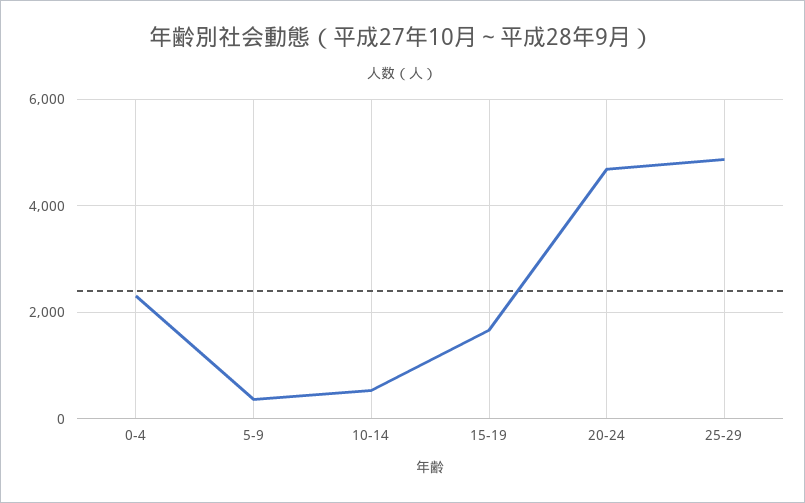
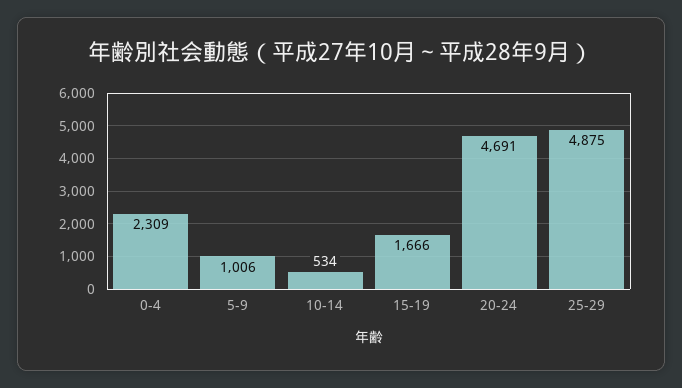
  {
    "0-4": 2309,
-   "5-9": 400,
+   "5-9": 1006,
    "10-14": 534,
    "15-19": 1666,
    "20-24": 4691,
    "25-29": 4875
  }

